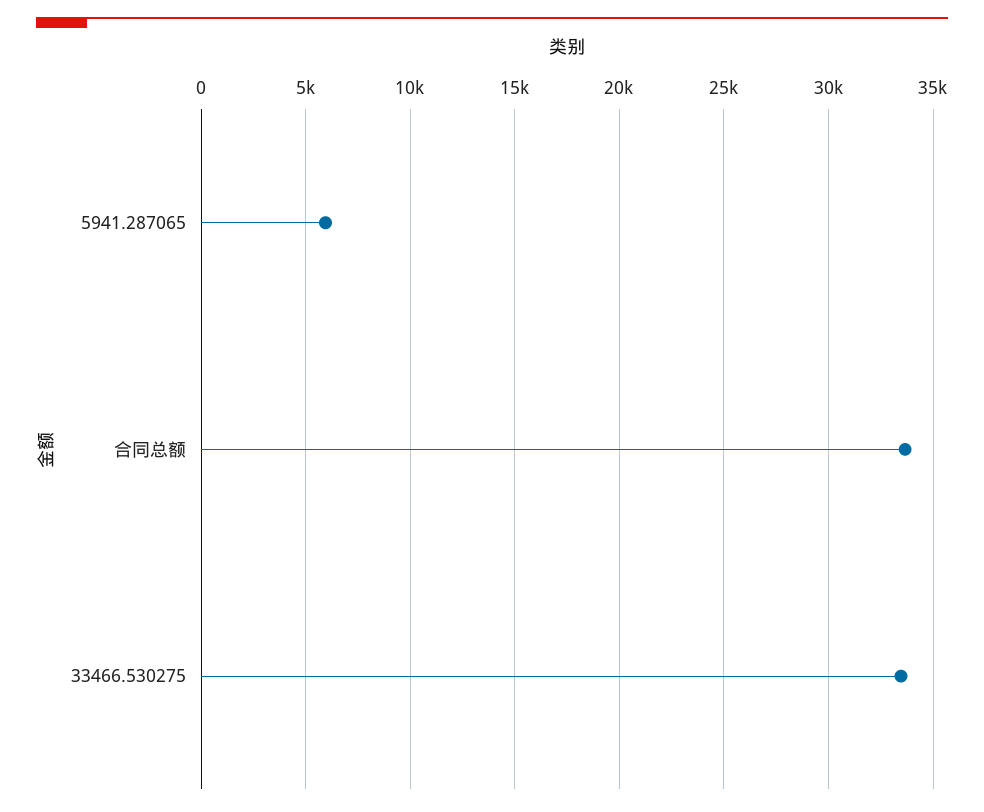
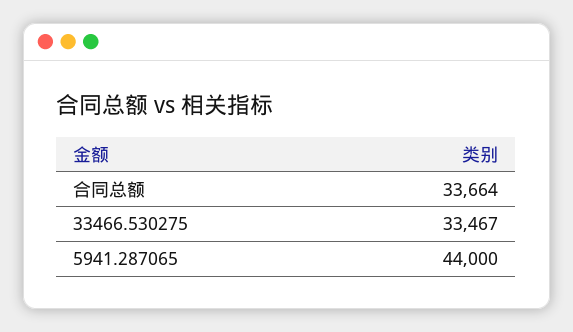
  {
-   "5941.287065": 6000,
+   "5941.287065": 44000,
    "合同总额": 33664,
    "33466.530275": 33467
  }

